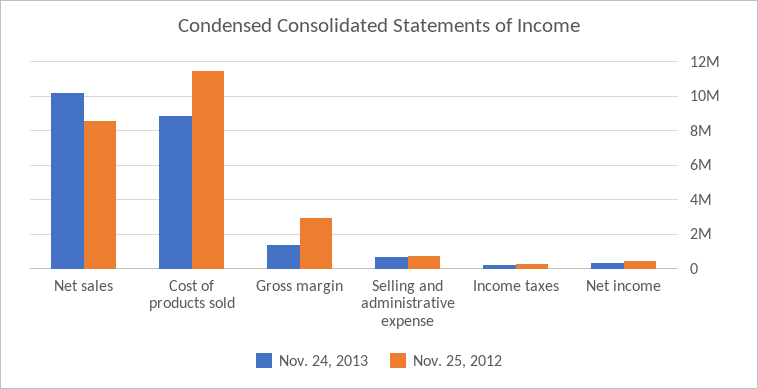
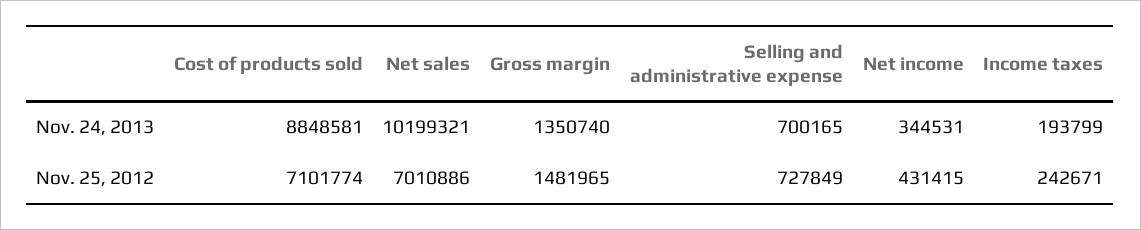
  {
    "Nov. 24, 2013": {
      "Net sales": 10199321,
      "Cost of products sold": 8848581,
      "Gross margin": 1350740,
      "Selling and administrative expense": 700165,
      "Income taxes": 193799,
      "Net income": 344531
    },
    "Nov. 25, 2012": {
-     "Net sales": 8500000,
+     "Net sales": 7010886,
-     "Cost of products sold": 11500000,
+     "Cost of products sold": 7101774,
-     "Gross margin": 3000000,
+     "Gross margin": 1481965,
      "Selling and administrative expense": 727849,
      "Income taxes": 242671,
      "Net income": 431415
    }
  }

